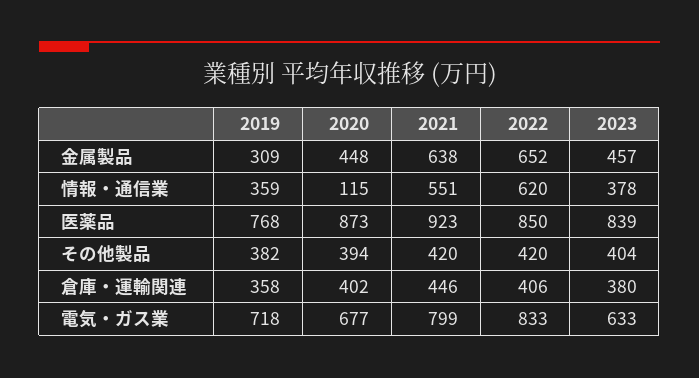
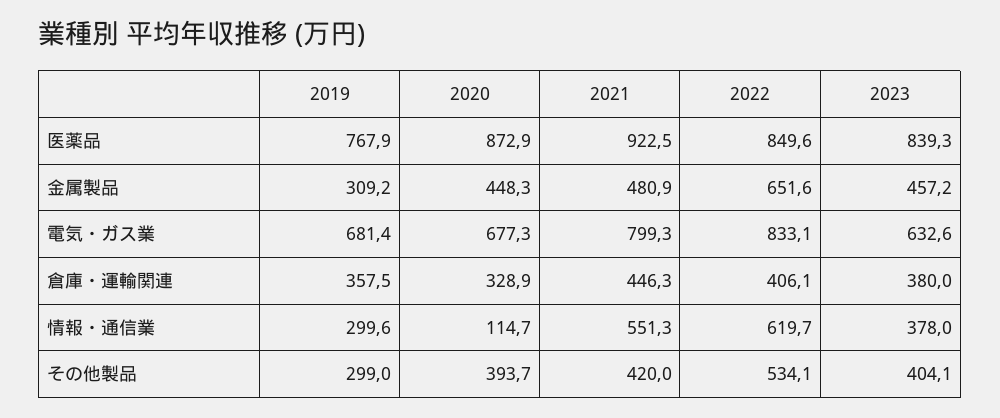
  {
    "2019": {
      "金属製品": 309.2,
-     "情報・通信業": 359,
+     "情報・通信業": 299.6,
      "医薬品": 767.9,
-     "その他製品": 382,
+     "その他製品": 299,
      "倉庫・運輸関連": 357.5,
-     "電気・ガス業": 718
+     "電気・ガス業": 681.4
    },
    "2020": {
      "金属製品": 448.3,
      "情報・通信業": 114.7,
      "医薬品": 872.9,
      "その他製品": 393.7,
-     "倉庫・運輸関連": 402,
+     "倉庫・運輸関連": 328.9,
      "電気・ガス業": 677.3
    },
    "2021": {
-     "金属製品": 638,
+     "金属製品": 480.9,
      "情報・通信業": 551.3,
      "医薬品": 922.5,
      "その他製品": 420,
      "倉庫・運輸関連": 446.3,
      "電気・ガス業": 799.3
    },
    "2022": {
      "金属製品": 651.6,
      "情報・通信業": 619.7,
      "医薬品": 849.6,
-     "その他製品": 420,
+     "その他製品": 534.1,
      "倉庫・運輸関連": 406.1,
      "電気・ガス業": 833.1
    },
    "2023": {
      "金属製品": 457.2,
      "情報・通信業": 378,
      "医薬品": 839.3,
      "その他製品": 404.1,
      "倉庫・運輸関連": 380,
      "電気・ガス業": 632.6
    }
  }

